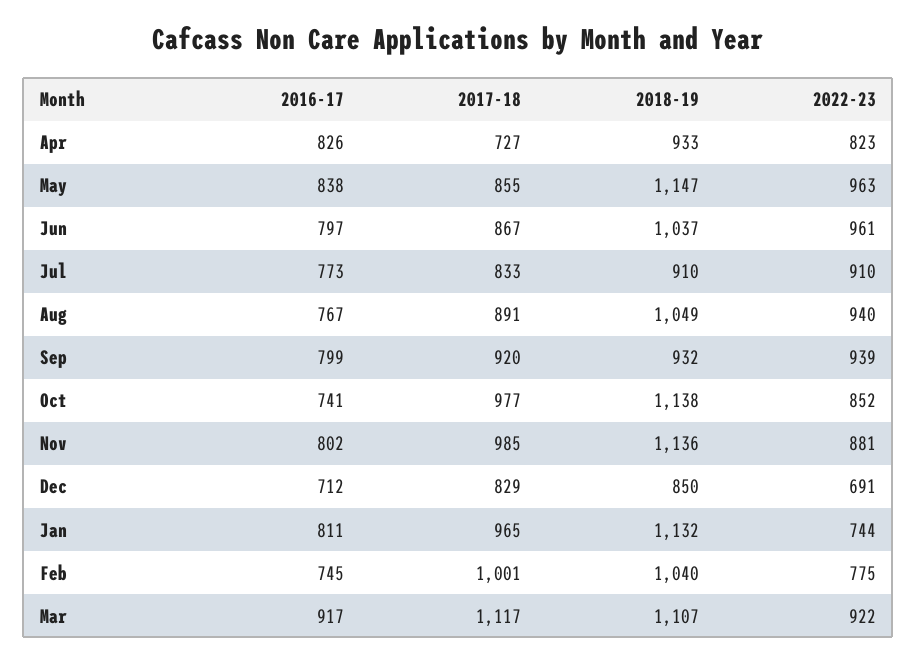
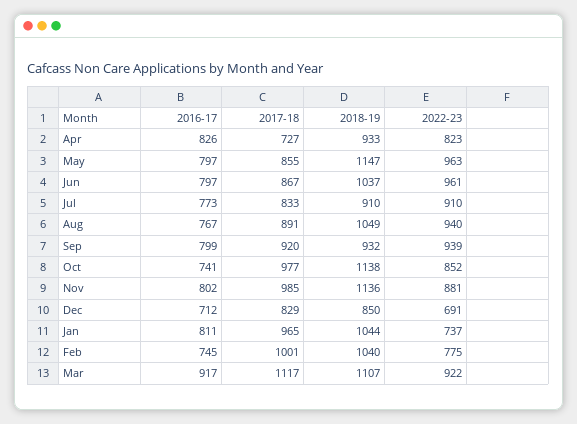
  {
    "2016-17": {
      "Apr": 826,
-     "May": 838,
+     "May": 797,
      "Jun": 797,
      "Jul": 773,
      "Aug": 767,
      "Sep": 799,
      "Oct": 741,
      "Nov": 802,
      "Dec": 712,
      "Jan": 811,
      "Feb": 745,
      "Mar": 917
    },
    "2017-18": {
      "Apr": 727,
      "May": 855,
      "Jun": 867,
      "Jul": 833,
      "Aug": 891,
      "Sep": 920,
      "Oct": 977,
      "Nov": 985,
      "Dec": 829,
      "Jan": 965,
      "Feb": 1001,
      "Mar": 1117
    },
    "2018-19": {
      "Apr": 933,
      "May": 1147,
      "Jun": 1037,
      "Jul": 910,
      "Aug": 1049,
      "Sep": 932,
      "Oct": 1138,
      "Nov": 1136,
      "Dec": 850,
-     "Jan": 1132,
+     "Jan": 1044,
      "Feb": 1040,
      "Mar": 1107
    },
    "2022-23": {
      "Apr": 823,
      "May": 963,
      "Jun": 961,
      "Jul": 910,
      "Aug": 940,
      "Sep": 939,
      "Oct": 852,
      "Nov": 881,
      "Dec": 691,
-     "Jan": 744,
+     "Jan": 737,
      "Feb": 775,
      "Mar": 922
    }
  }

